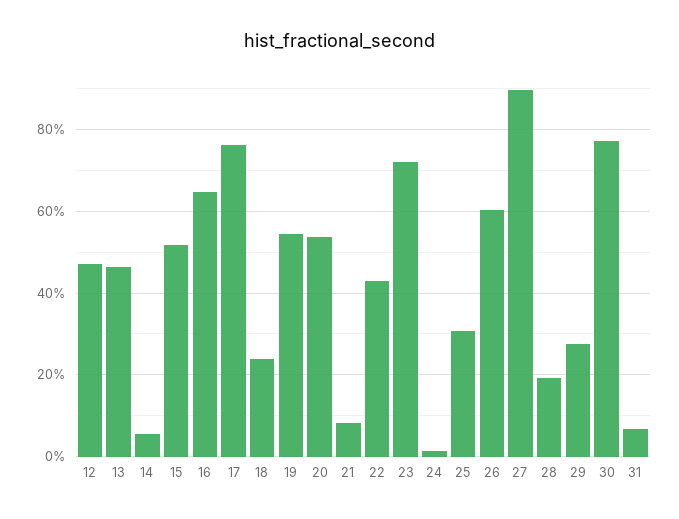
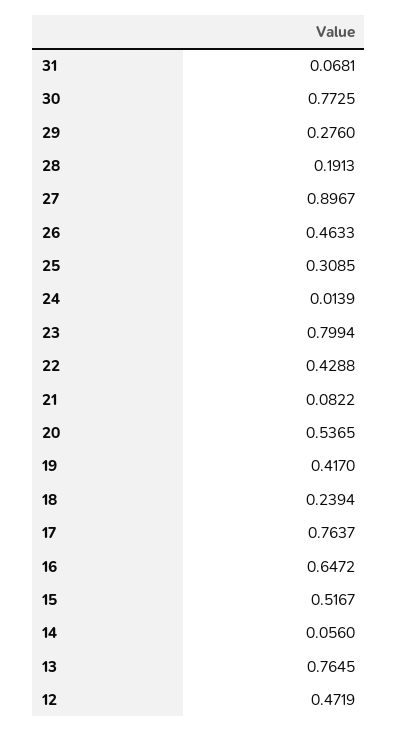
  {
    "12": 0.4719,
-   "13": 0.46,
+   "13": 0.7645,
    "14": 0.056,
    "15": 0.5167,
    "16": 0.6472,
    "17": 0.7637,
    "18": 0.2394,
-   "19": 0.54,
+   "19": 0.417,
    "20": 0.5365,
    "21": 0.0822,
    "22": 0.4288,
-   "23": 0.72,
+   "23": 0.7994,
    "24": 0.0139,
    "25": 0.3085,
-   "26": 0.6,
+   "26": 0.4633,
    "27": 0.8967,
    "28": 0.1913,
    "29": 0.276,
    "30": 0.7725,
    "31": 0.0681
  }

